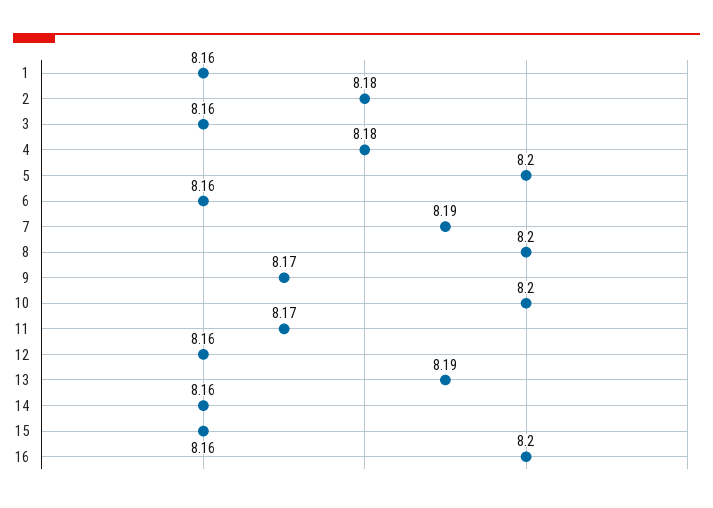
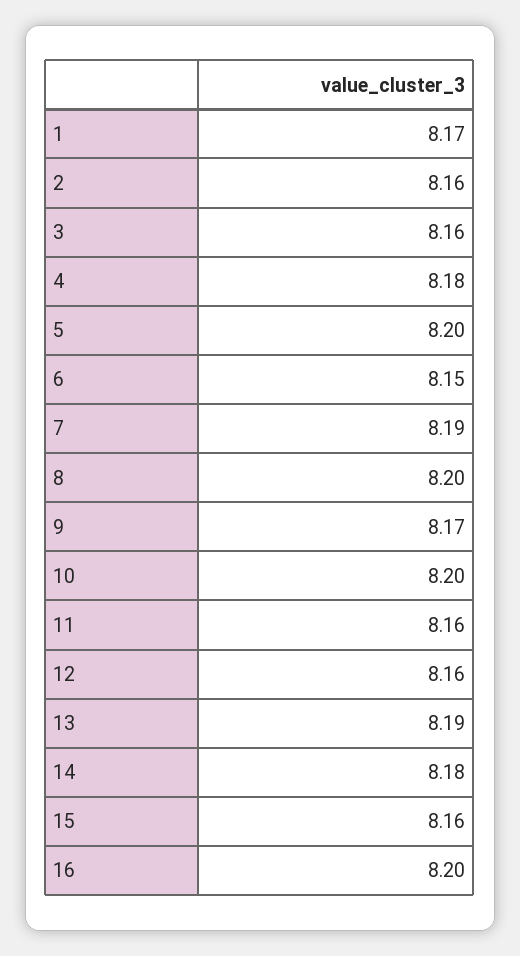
  {
-   "1": 8.16,
+   "1": 8.17,
-   "2": 8.18,
+   "2": 8.16,
    "3": 8.16,
    "4": 8.18,
    "5": 8.2,
-   "6": 8.16,
+   "6": 8.15,
    "7": 8.19,
    "8": 8.2,
    "9": 8.17,
    "10": 8.2,
-   "11": 8.17,
+   "11": 8.16,
    "12": 8.16,
    "13": 8.19,
-   "14": 8.16,
+   "14": 8.18,
    "15": 8.16,
    "16": 8.2
  }

